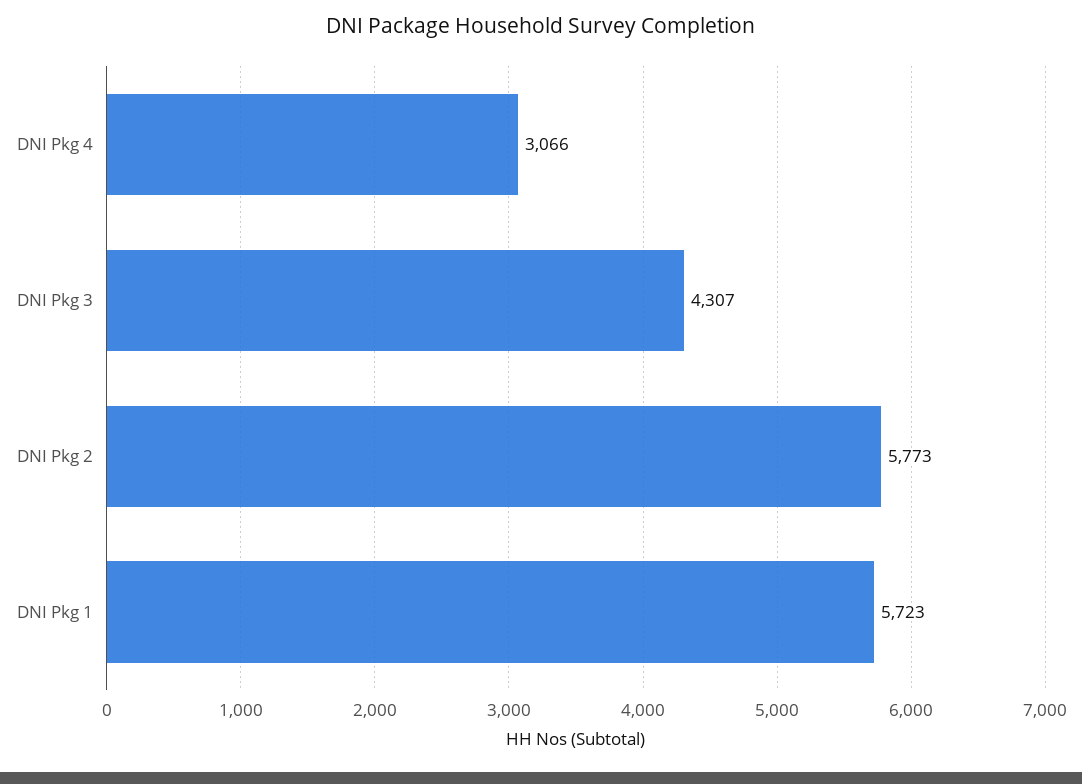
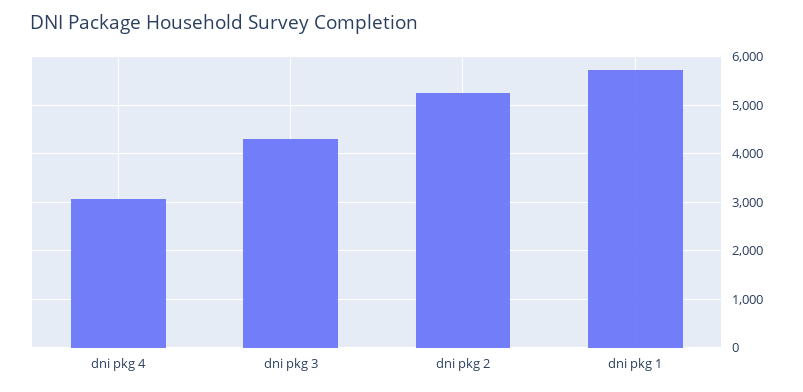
  {
    "DNI Pkg 4": 3066,
    "DNI Pkg 3": 4307,
-   "DNI Pkg 2": 5773,
+   "DNI Pkg 2": 5200,
    "DNI Pkg 1": 5723
  }

